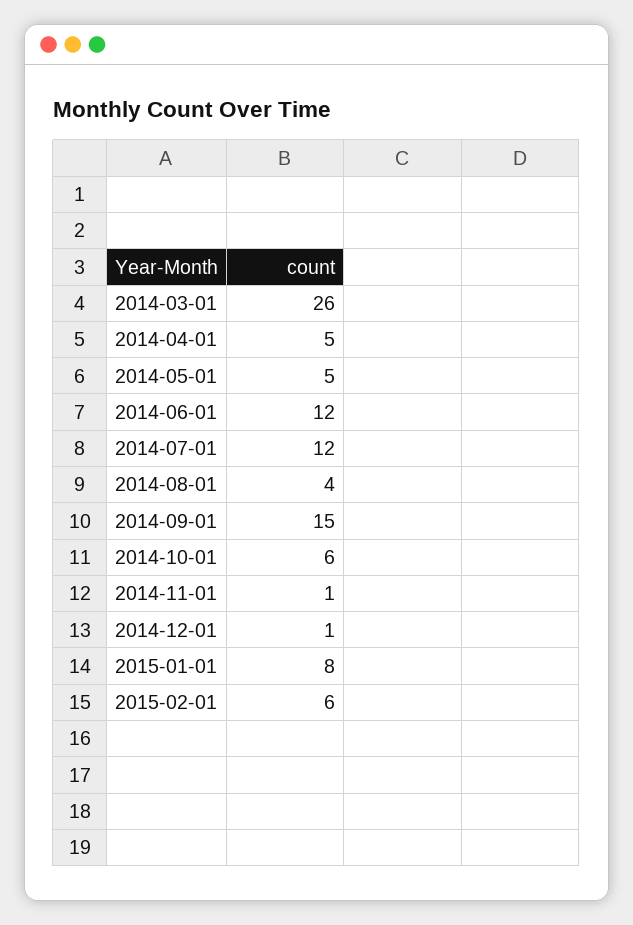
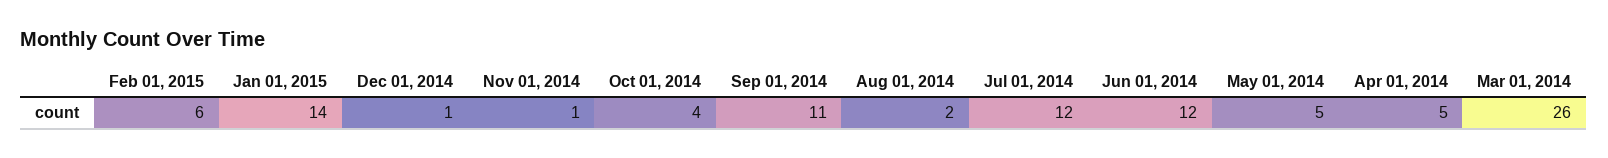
  {
    "2014-03-01": 26,
    "2014-04-01": 5,
    "2014-05-01": 5,
    "2014-06-01": 12,
    "2014-07-01": 12,
-   "2014-08-01": 4,
+   "2014-08-01": 2,
-   "2014-09-01": 15,
+   "2014-09-01": 11,
-   "2014-10-01": 6,
+   "2014-10-01": 4,
    "2014-11-01": 1,
    "2014-12-01": 1,
-   "2015-01-01": 8,
+   "2015-01-01": 14,
    "2015-02-01": 6
  }

